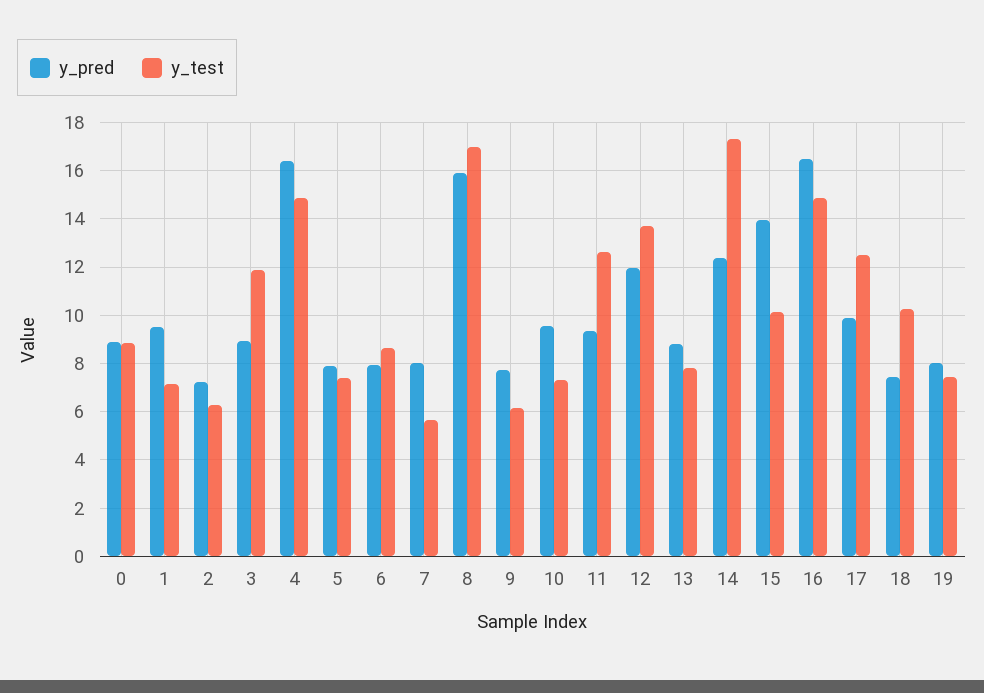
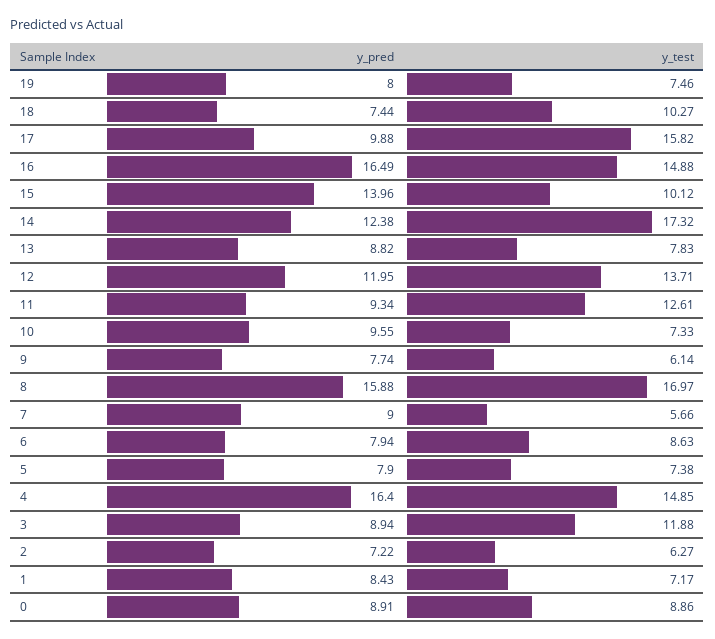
  {
    "y_pred": {
      "0": 8.91,
-     "1": 9.5,
+     "1": 8.43,
      "2": 7.22,
      "3": 8.94,
      "4": 16.4,
      "5": 7.9,
      "6": 7.94,
-     "7": 8,
+     "7": 9,
      "8": 15.88,
      "9": 7.74,
      "10": 9.55,
      "11": 9.34,
      "12": 11.95,
      "13": 8.82,
      "14": 12.38,
      "15": 13.96,
      "16": 16.49,
      "17": 9.88,
      "18": 7.44,
      "19": 8
    },
    "y_test": {
      "0": 8.86,
      "1": 7.17,
      "2": 6.27,
      "3": 11.88,
      "4": 14.85,
      "5": 7.38,
      "6": 8.63,
      "7": 5.66,
      "8": 16.97,
      "9": 6.14,
      "10": 7.33,
      "11": 12.61,
      "12": 13.71,
      "13": 7.83,
      "14": 17.32,
      "15": 10.12,
      "16": 14.88,
-     "17": 12.5,
+     "17": 15.82,
      "18": 10.27,
      "19": 7.46
    }
  }

